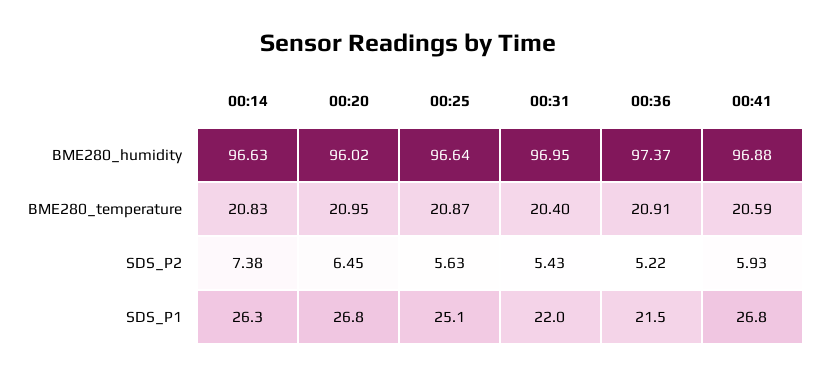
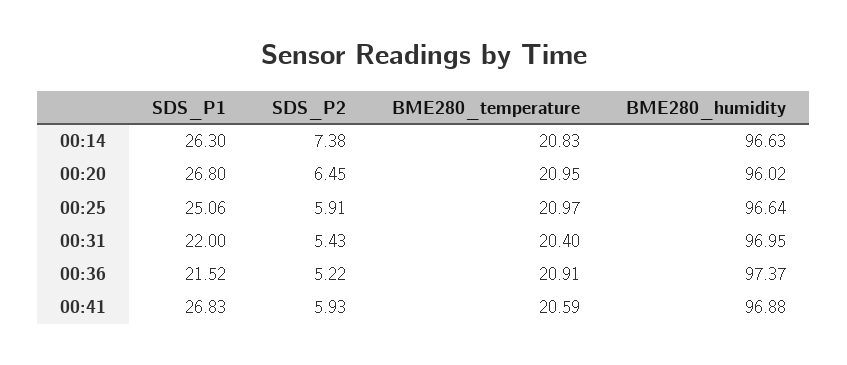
  {
    "00:14": {
      "BME280_humidity": 96.63,
      "BME280_temperature": 20.83,
      "SDS_P2": 7.38,
      "SDS_P1": 26.3
    },
    "00:20": {
      "BME280_humidity": 96.02,
      "BME280_temperature": 20.95,
      "SDS_P2": 6.45,
      "SDS_P1": 26.8
    },
    "00:25": {
      "BME280_humidity": 96.64,
-     "BME280_temperature": 20.87,
+     "BME280_temperature": 20.97,
-     "SDS_P2": 5.63,
+     "SDS_P2": 5.91,
      "SDS_P1": 25.06
    },
    "00:31": {
      "BME280_humidity": 96.95,
      "BME280_temperature": 20.4,
      "SDS_P2": 5.43,
      "SDS_P1": 22
    },
    "00:36": {
      "BME280_humidity": 97.37,
      "BME280_temperature": 20.91,
      "SDS_P2": 5.22,
      "SDS_P1": 21.52
    },
    "00:41": {
      "BME280_humidity": 96.88,
      "BME280_temperature": 20.59,
      "SDS_P2": 5.93,
      "SDS_P1": 26.83
    }
  }

